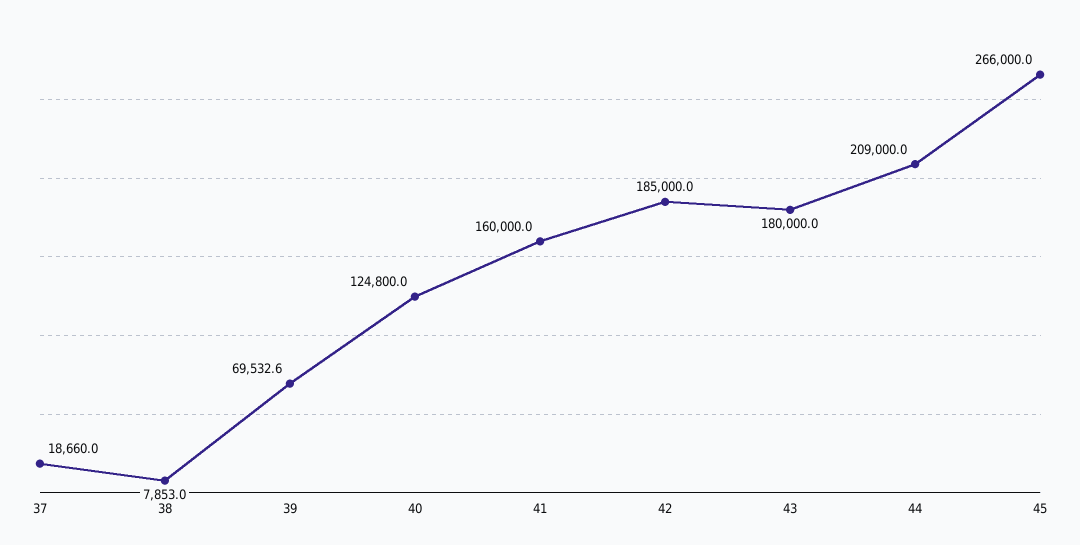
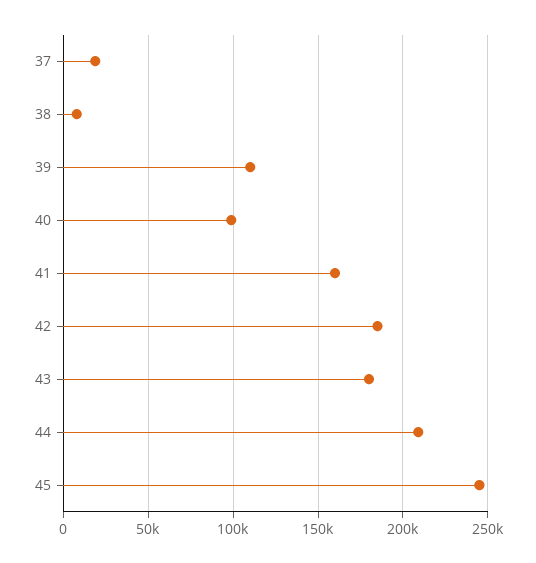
  {
    "37": 18660,
    "38": 7853,
-   "39": 69532.6,
+   "39": 110000,
-   "40": 124800,
+   "40": 100000,
    "41": 160000,
    "42": 185000,
    "43": 180000,
    "44": 209000,
-   "45": 266000
+   "45": 245000
  }

